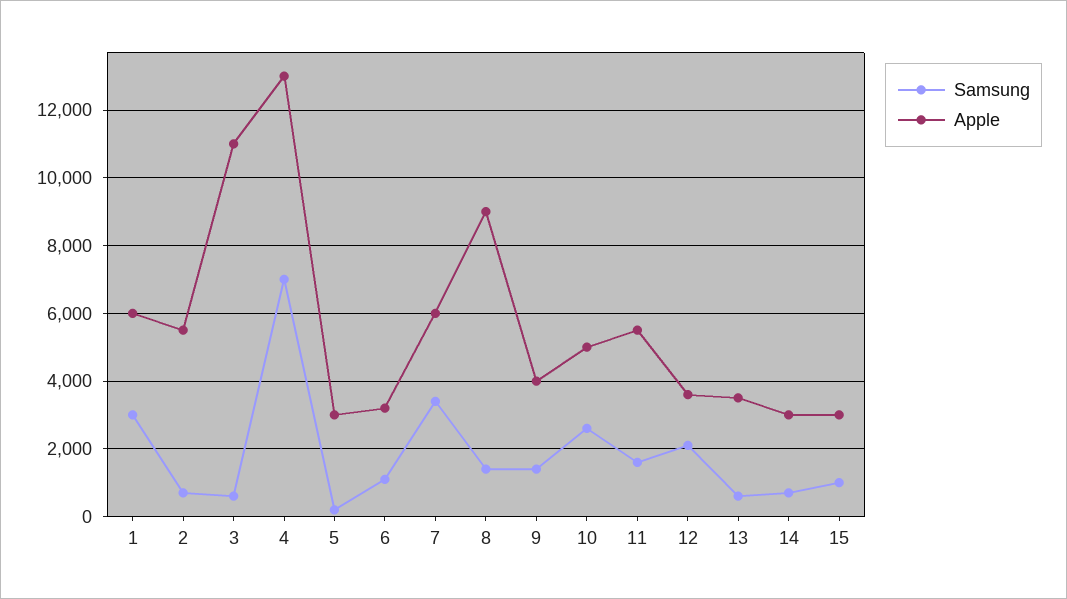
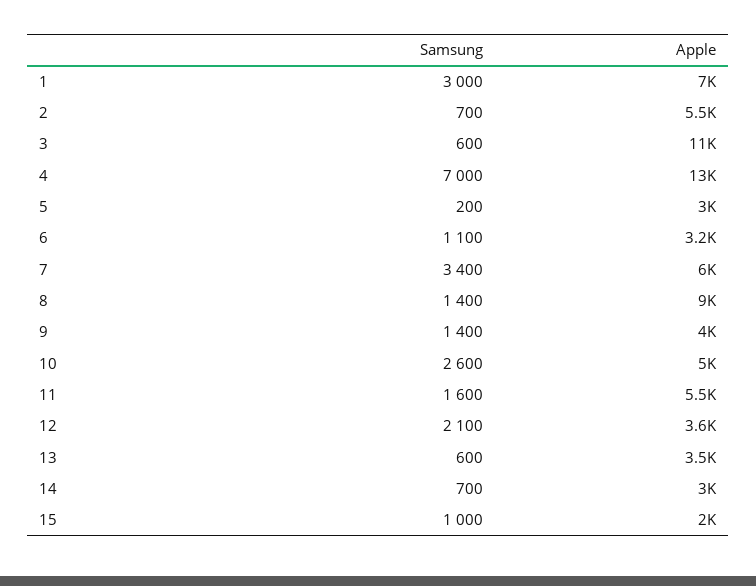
  {
    "Samsung": {
      "1": 3000,
      "2": 700,
      "3": 600,
      "4": 7000,
      "5": 200,
      "6": 1100,
      "7": 3400,
      "8": 1400,
      "9": 1400,
      "10": 2600,
      "11": 1600,
      "12": 2100,
      "13": 600,
      "14": 700,
      "15": 1000
    },
    "Apple": {
-     "1": 6000,
+     "1": 7000,
      "2": 5500,
      "3": 11000,
      "4": 13000,
      "5": 3000,
      "6": 3200,
      "7": 6000,
      "8": 9000,
      "9": 4000,
      "10": 5000,
      "11": 5500,
      "12": 3600,
      "13": 3500,
      "14": 3000,
-     "15": 3000
+     "15": 2000
    }
  }

